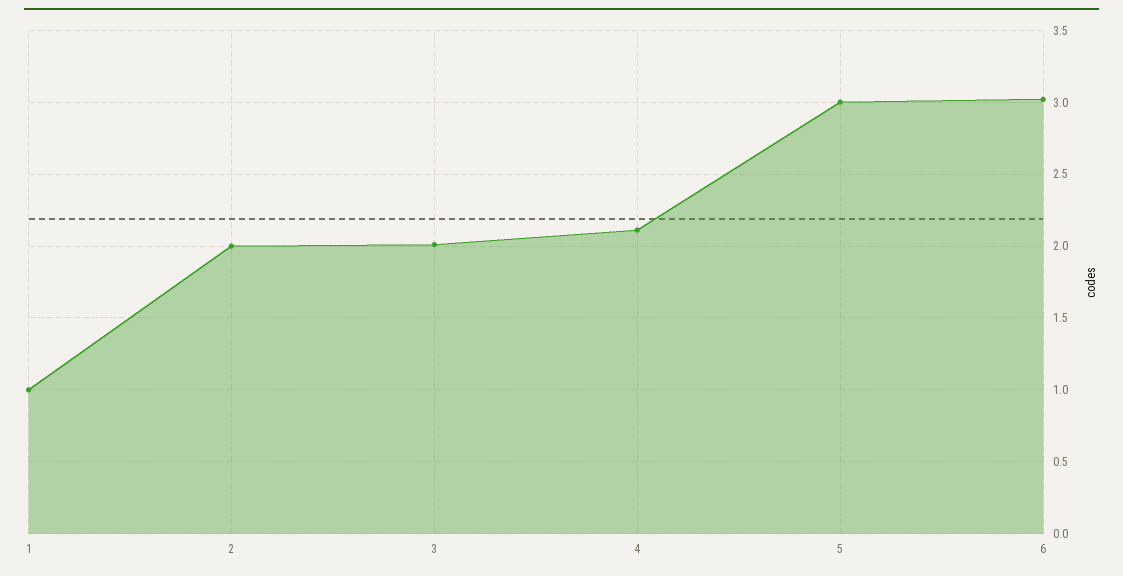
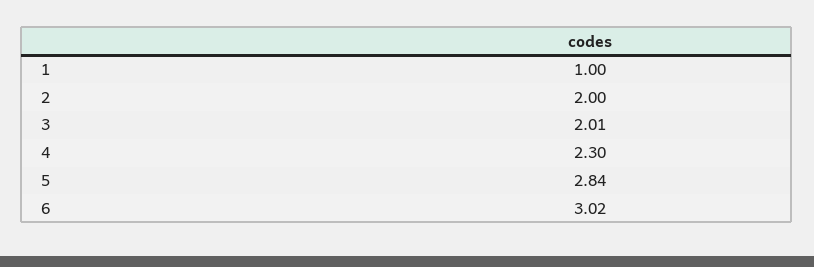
  {
    "1": 1,
    "2": 2,
    "3": 2.01,
-   "4": 2.1,
+   "4": 2.3,
-   "5": 3,
+   "5": 2.84,
    "6": 3.02
  }

